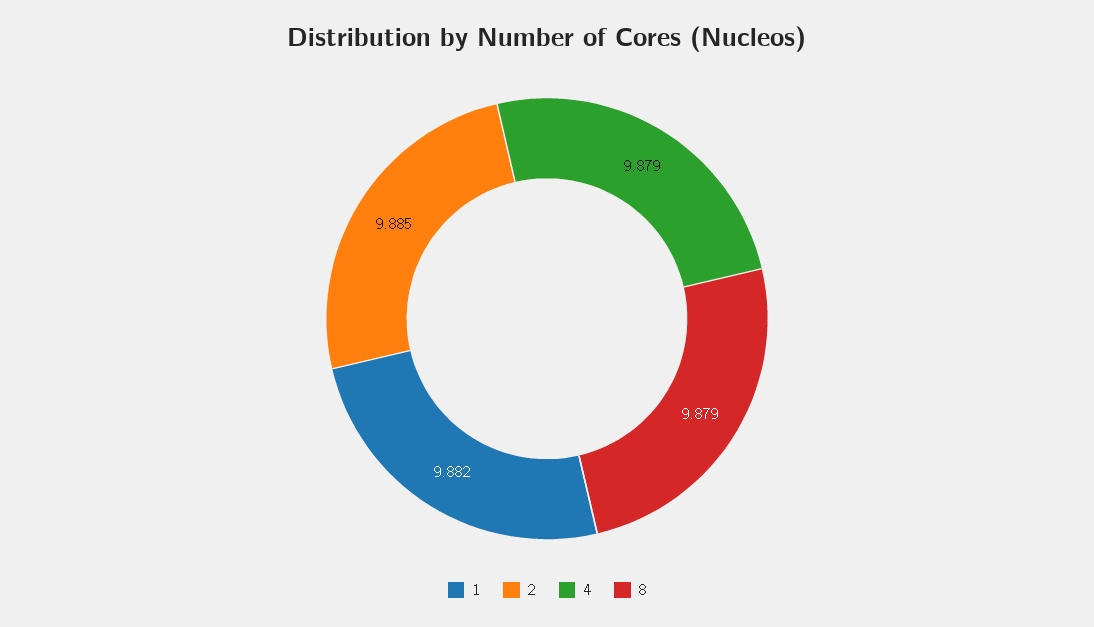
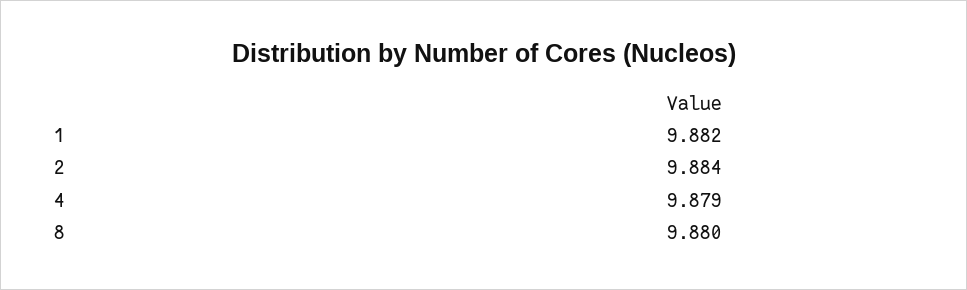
  {
    "1": 9.882,
-   "2": 9.885,
+   "2": 9.884,
    "4": 9.879,
-   "8": 9.879
+   "8": 9.88
  }

